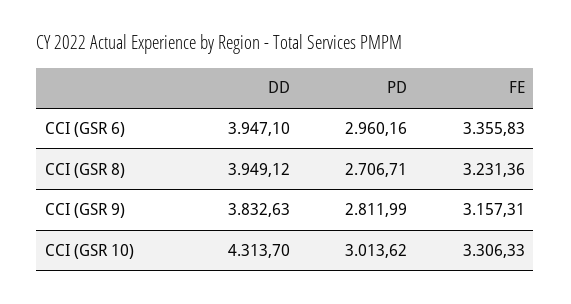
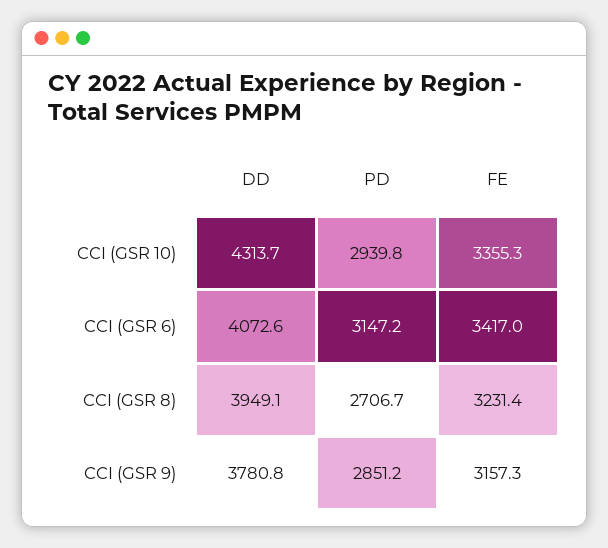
  {
    "DD": {
-     "CCI (GSR 6)": 3947.1,
+     "CCI (GSR 6)": 4072.6,
      "CCI (GSR 8)": 3949.12,
-     "CCI (GSR 9)": 3832.63,
+     "CCI (GSR 9)": 3780.8,
      "CCI (GSR 10)": 4313.7
    },
    "PD": {
-     "CCI (GSR 6)": 2960.16,
+     "CCI (GSR 6)": 3147.2,
      "CCI (GSR 8)": 2706.71,
-     "CCI (GSR 9)": 2811.99,
+     "CCI (GSR 9)": 2851.2,
-     "CCI (GSR 10)": 3013.62
+     "CCI (GSR 10)": 2939.8
    },
    "FE": {
-     "CCI (GSR 6)": 3355.83,
+     "CCI (GSR 6)": 3417,
      "CCI (GSR 8)": 3231.36,
      "CCI (GSR 9)": 3157.31,
-     "CCI (GSR 10)": 3306.33
+     "CCI (GSR 10)": 3355.3
    }
  }

